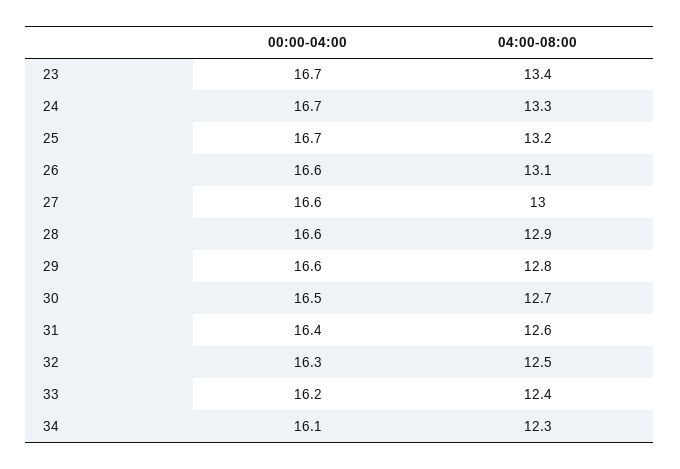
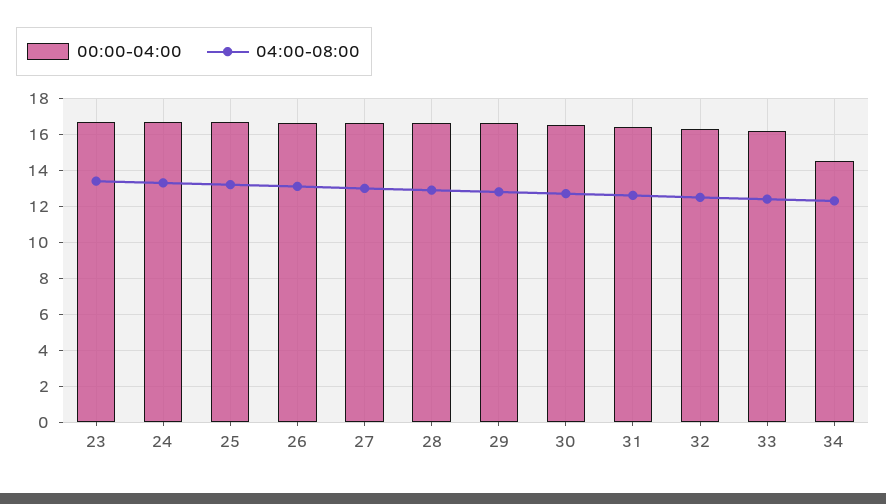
  {
    "00:00-04:00": {
      "23": 16.7,
      "24": 16.7,
      "25": 16.7,
      "26": 16.6,
      "27": 16.6,
      "28": 16.6,
      "29": 16.6,
      "30": 16.5,
      "31": 16.4,
      "32": 16.3,
      "33": 16.2,
-     "34": 16.1
+     "34": 14.5
    },
    "04:00-08:00": {
      "23": 13.4,
      "24": 13.3,
      "25": 13.2,
      "26": 13.1,
      "27": 13,
      "28": 12.9,
      "29": 12.8,
      "30": 12.7,
      "31": 12.6,
      "32": 12.5,
      "33": 12.4,
      "34": 12.3
    }
  }

